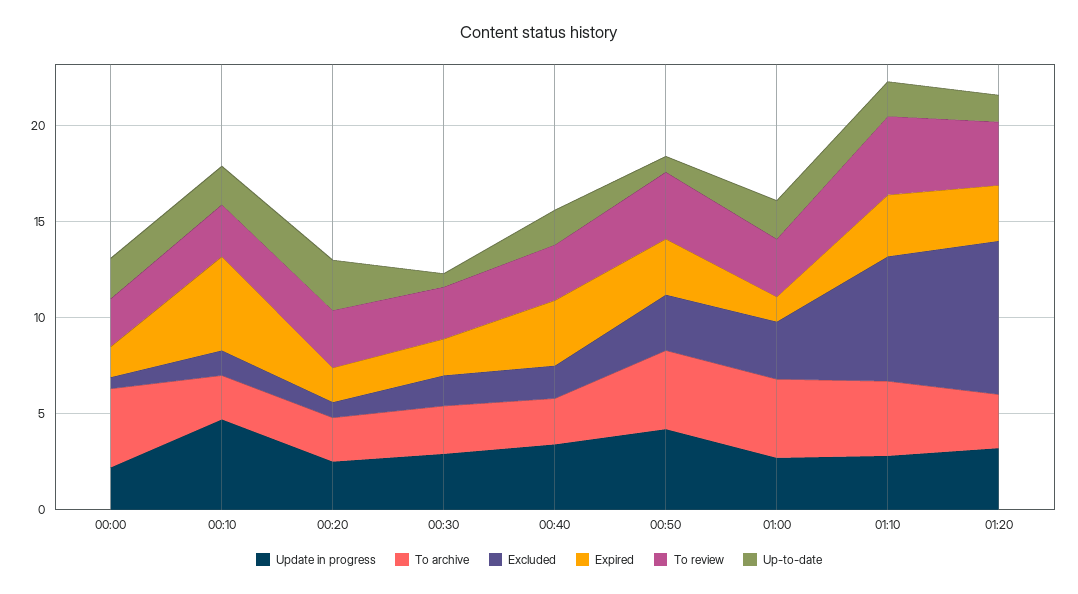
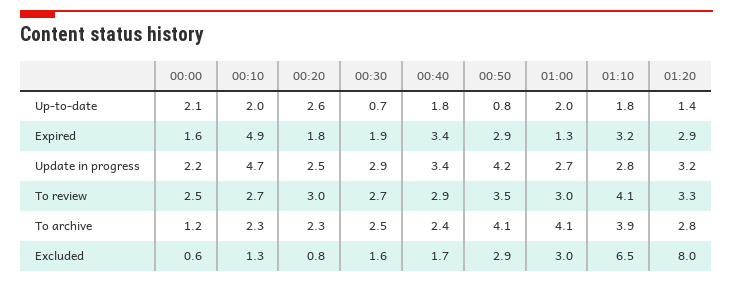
  {
    "Update in progress": {
      "00:00": 2.2,
      "00:10": 4.7,
      "00:20": 2.5,
      "00:30": 2.9,
      "00:40": 3.4,
      "00:50": 4.2,
      "01:00": 2.7,
      "01:10": 2.8,
      "01:20": 3.2
    },
    "To archive": {
-     "00:00": 4,
+     "00:00": 1.2,
      "00:10": 2.3,
      "00:20": 2.3,
      "00:30": 2.5,
      "00:40": 2.4,
      "00:50": 4.1,
      "01:00": 4.1,
      "01:10": 3.9,
      "01:20": 2.8
    },
    "Excluded": {
      "00:00": 0.6,
      "00:10": 1.3,
      "00:20": 0.8,
      "00:30": 1.6,
      "00:40": 1.7,
      "00:50": 2.9,
      "01:00": 3,
      "01:10": 6.5,
      "01:20": 8
    },
    "Expired": {
      "00:00": 1.6,
      "00:10": 4.9,
      "00:20": 1.8,
      "00:30": 1.9,
      "00:40": 3.4,
      "00:50": 2.9,
      "01:00": 1.3,
      "01:10": 3.2,
      "01:20": 2.9
    },
    "To review": {
      "00:00": 2.5,
      "00:10": 2.7,
      "00:20": 3,
      "00:30": 2.7,
      "00:40": 2.9,
      "00:50": 3.5,
      "01:00": 3,
      "01:10": 4.1,
      "01:20": 3.3
    },
    "Up-to-date": {
      "00:00": 2.1,
      "00:10": 2,
      "00:20": 2.6,
      "00:30": 0.7,
      "00:40": 1.8,
      "00:50": 0.8,
      "01:00": 2,
      "01:10": 1.8,
      "01:20": 1.4
    }
  }

